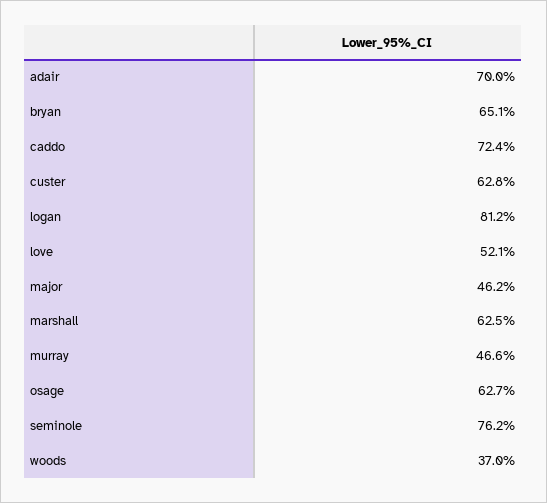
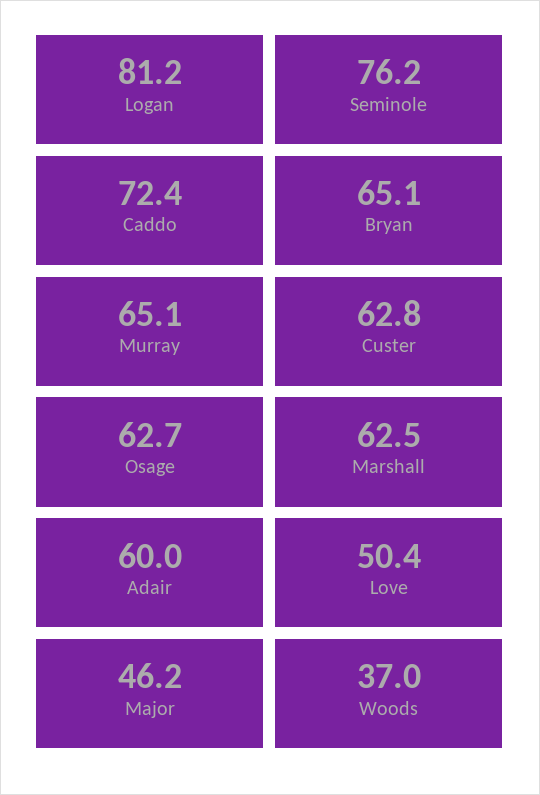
  {
-   "adair": 70,
+   "adair": 60,
    "bryan": 65.1,
    "caddo": 72.4,
    "custer": 62.8,
    "logan": 81.2,
-   "love": 52.1,
+   "love": 50.4,
    "major": 46.2,
    "marshall": 62.5,
-   "murray": 46.6,
+   "murray": 65.1,
    "osage": 62.7,
    "seminole": 76.2,
    "woods": 37
  }

